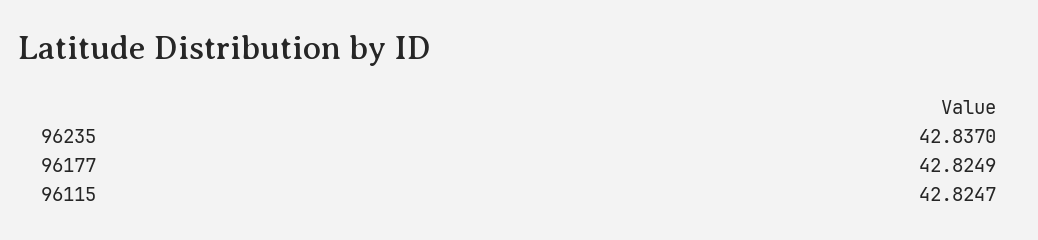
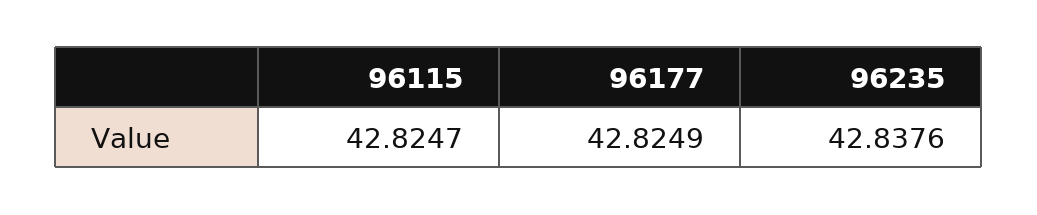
  {
-   "96235": 42.837,
+   "96235": 42.8376,
    "96177": 42.8249,
    "96115": 42.8247
  }

